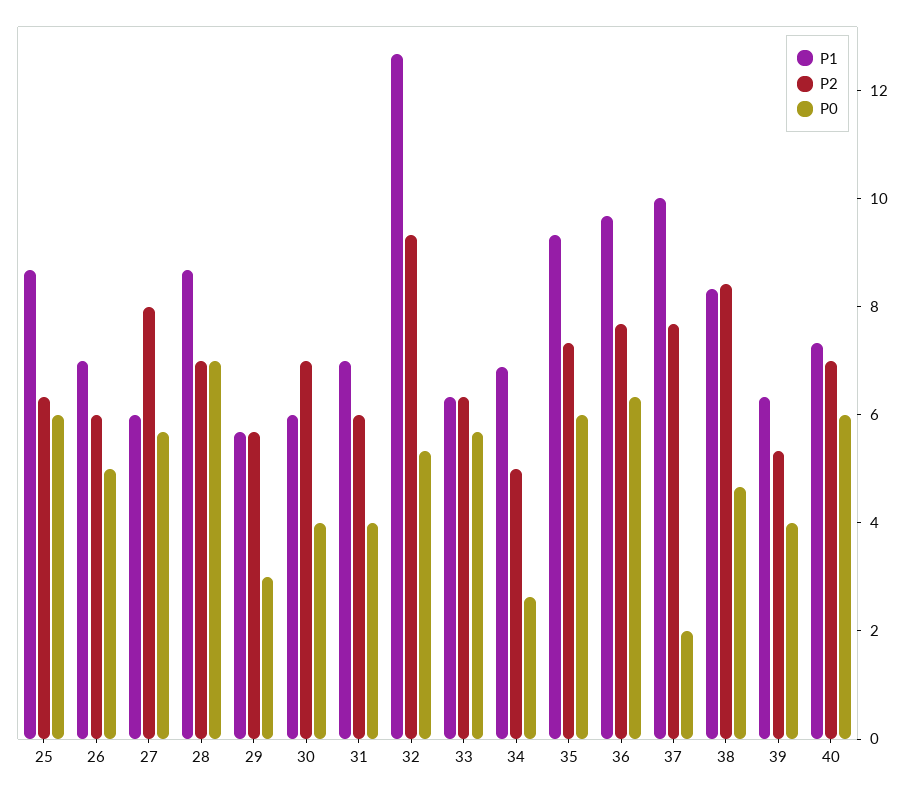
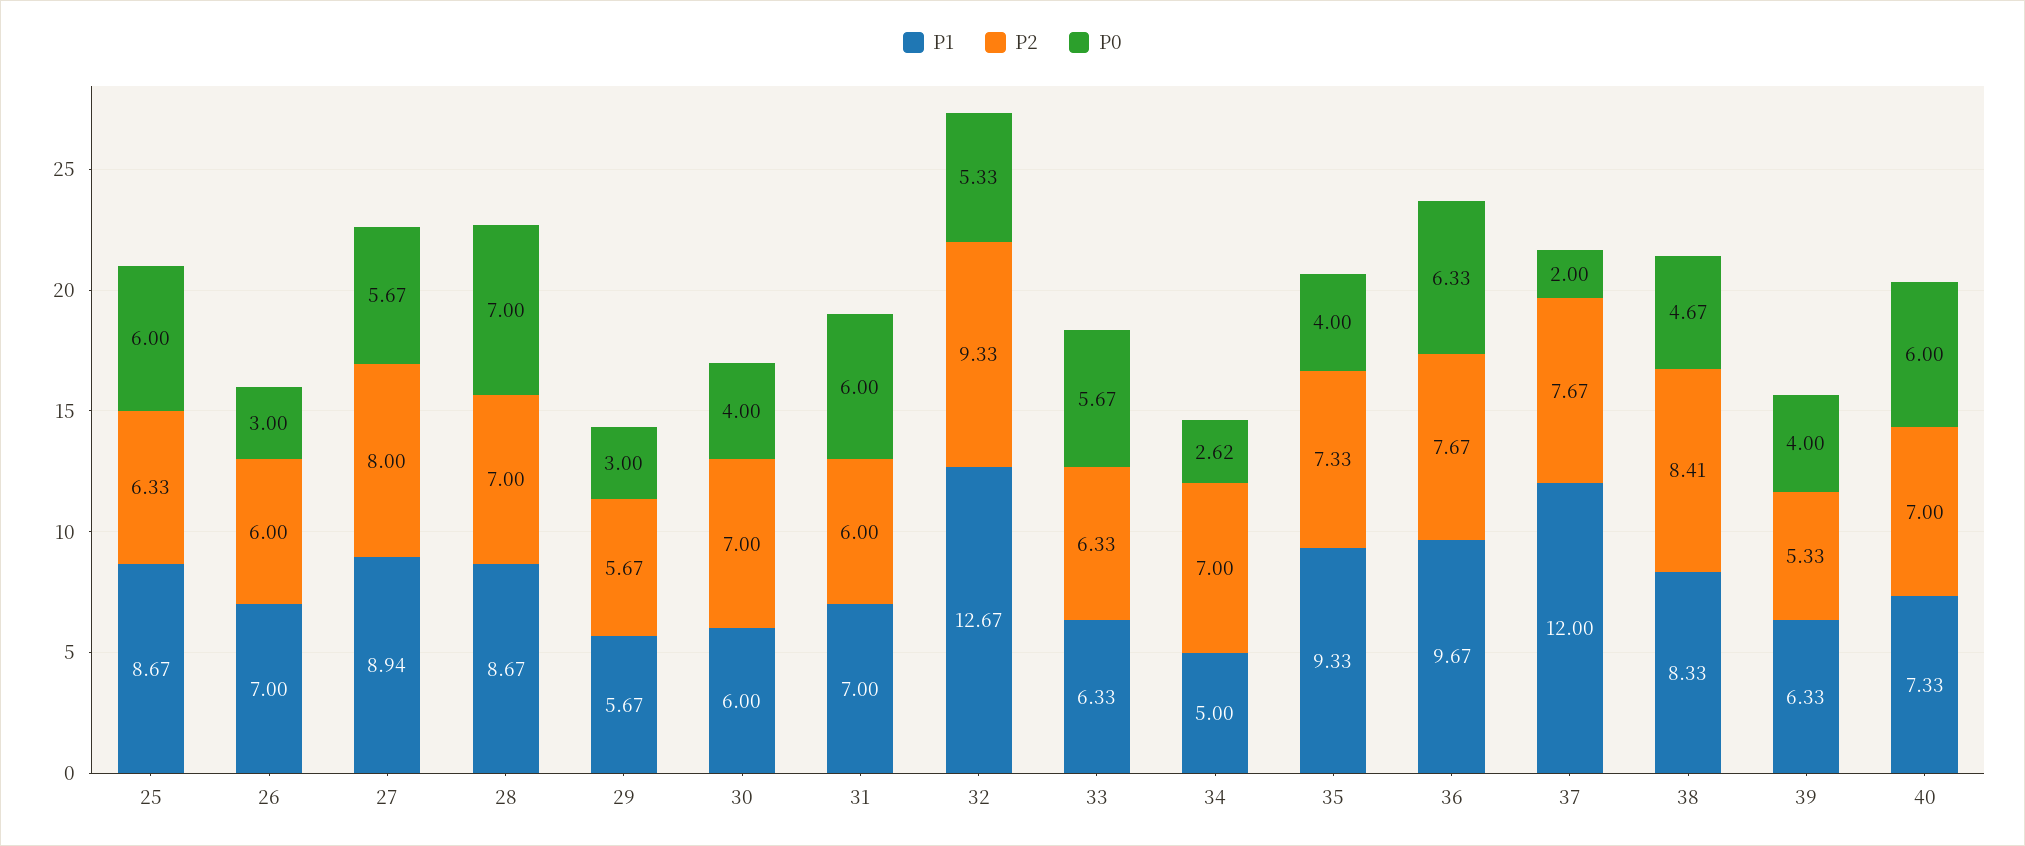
  {
    "P1": {
      "25": 8.67,
      "26": 7,
-     "27": 6,
+     "27": 8.94,
      "28": 8.67,
      "29": 5.67,
      "30": 6,
      "31": 7,
      "32": 12.67,
      "33": 6.33,
-     "34": 7,
+     "34": 5,
      "35": 9.33,
      "36": 9.67,
-     "37": 10,
+     "37": 12,
      "38": 8.33,
      "39": 6.33,
      "40": 7.33
    },
    "P2": {
      "25": 6.33,
      "26": 6,
      "27": 8,
      "28": 7,
      "29": 5.67,
      "30": 7,
      "31": 6,
      "32": 9.33,
      "33": 6.33,
-     "34": 5,
+     "34": 7,
      "35": 7.33,
      "36": 7.67,
      "37": 7.67,
      "38": 8.41,
      "39": 5.33,
      "40": 7
    },
    "P0": {
      "25": 6,
-     "26": 5,
+     "26": 3,
      "27": 5.67,
      "28": 7,
      "29": 3,
      "30": 4,
-     "31": 4,
+     "31": 6,
      "32": 5.33,
      "33": 5.67,
      "34": 2.62,
-     "35": 6,
+     "35": 4,
      "36": 6.33,
      "37": 2,
      "38": 4.67,
      "39": 4,
      "40": 6
    }
  }

